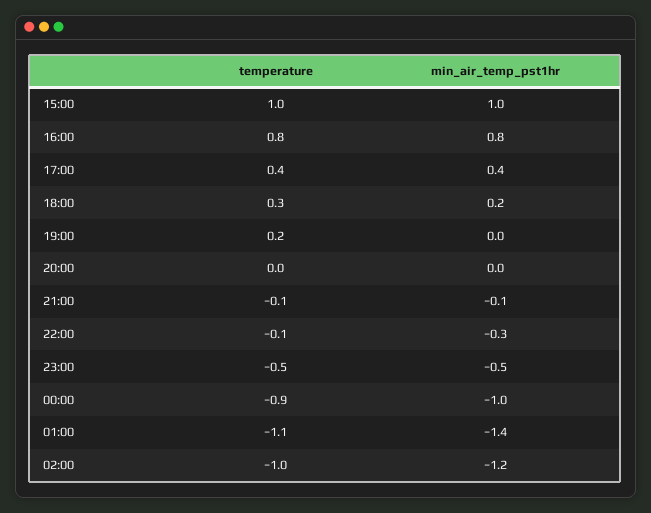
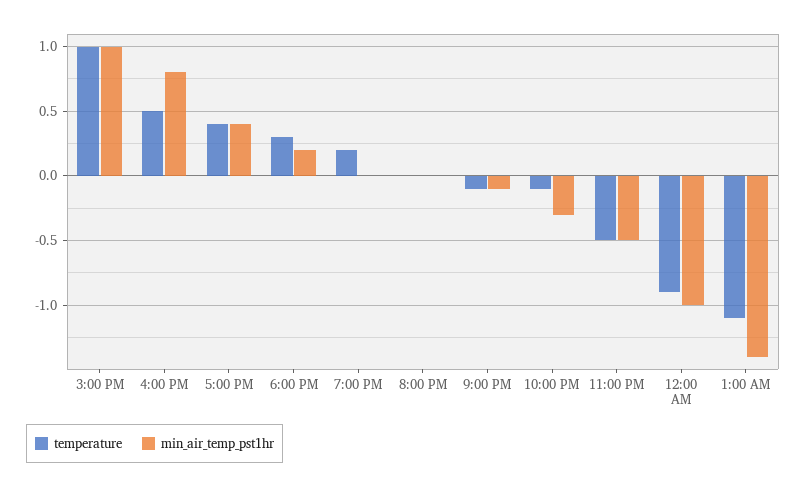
  {
    "temperature": {
      "15:00": 1,
-     "16:00": 0.8,
+     "16:00": 0.5,
      "17:00": 0.4,
      "18:00": 0.3,
      "19:00": 0.2,
      "20:00": 0,
      "21:00": -0.1,
      "22:00": -0.1,
      "23:00": -0.5,
      "00:00": -0.9,
-     "01:00": -1.1,
+     "01:00": -1.1
-     "02:00": -1
    },
    "min_air_temp_pst1hr": {
      "15:00": 1,
      "16:00": 0.8,
      "17:00": 0.4,
      "18:00": 0.2,
      "19:00": 0,
      "20:00": 0,
      "21:00": -0.1,
      "22:00": -0.3,
      "23:00": -0.5,
      "00:00": -1,
-     "01:00": -1.4,
+     "01:00": -1.4
-     "02:00": -1.2
    }
  }

